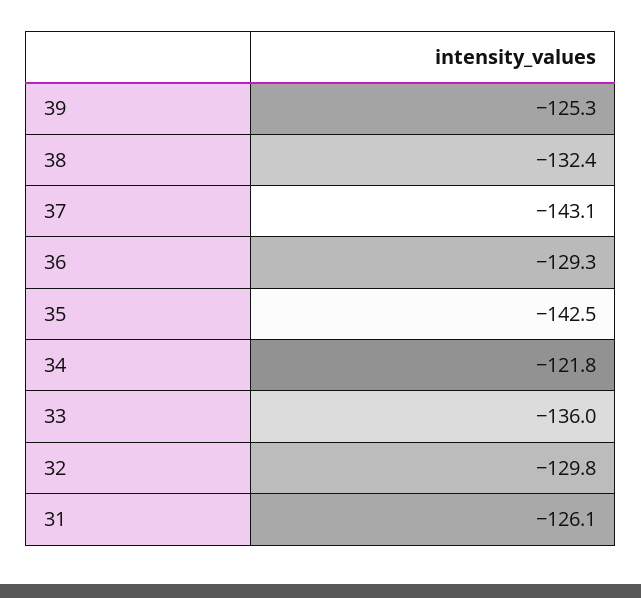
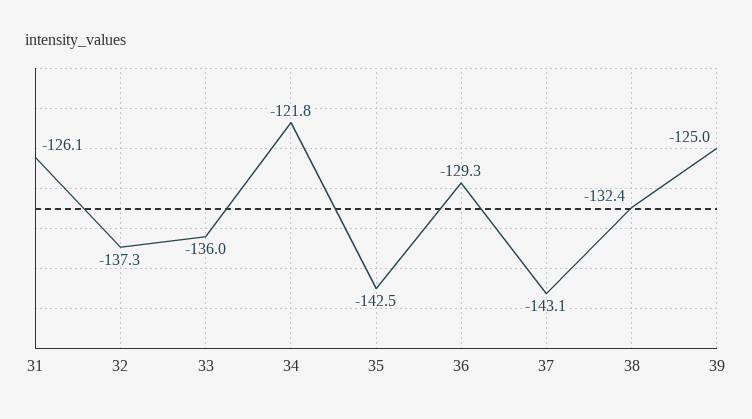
  {
-   "39": -125.3,
+   "39": -125,
    "38": -132.4,
    "37": -143.1,
    "36": -129.3,
    "35": -142.5,
    "34": -121.8,
    "33": -136,
-   "32": -129.8,
+   "32": -137.3,
    "31": -126.1
  }

